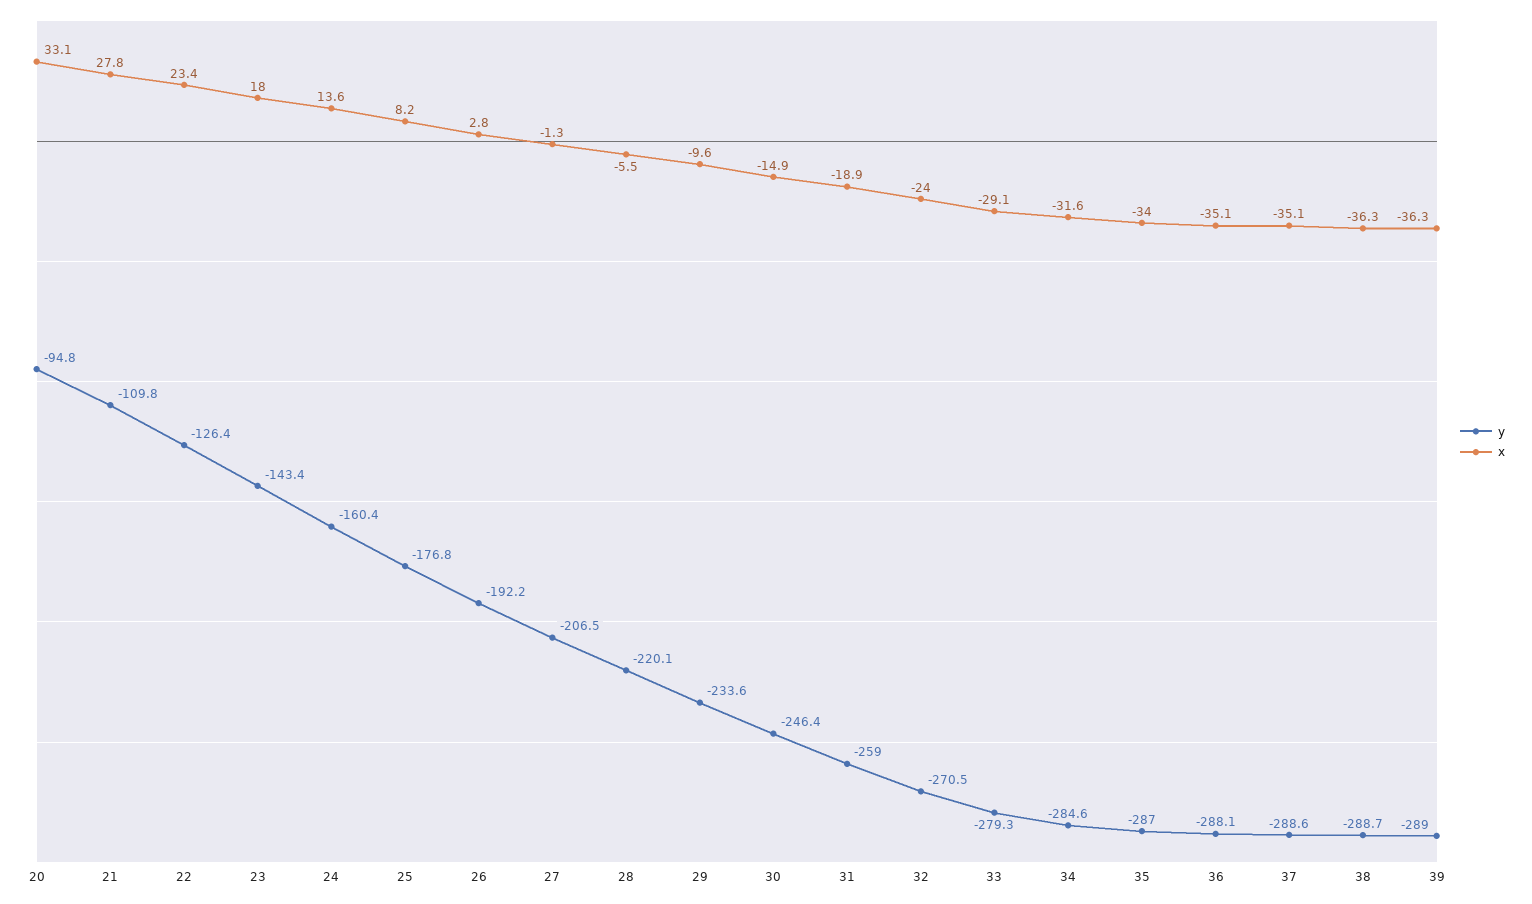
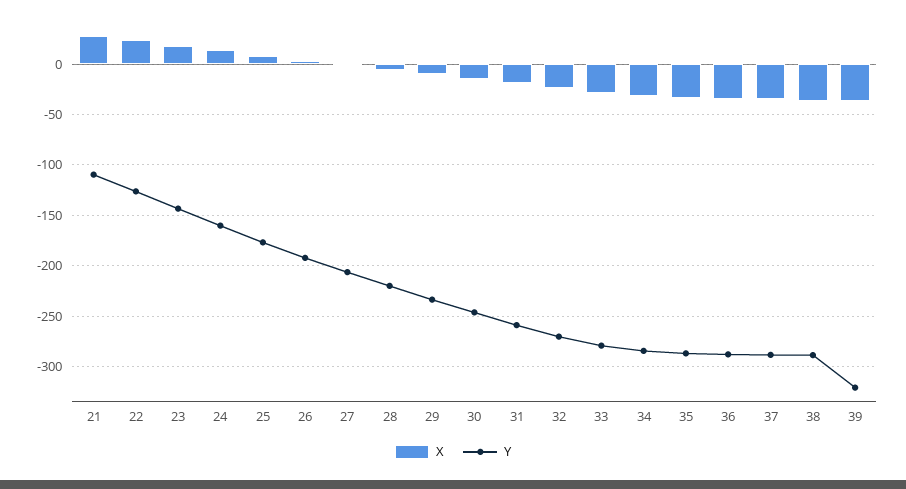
  {
    "y": {
-     "20": -94.8,
      "21": -109.8,
      "22": -126.4,
      "23": -143.4,
      "24": -160.4,
      "25": -176.8,
      "26": -192.2,
      "27": -206.5,
      "28": -220.1,
      "29": -233.6,
      "30": -246.4,
      "31": -259,
      "32": -270.5,
      "33": -279.3,
      "34": -284.6,
      "35": -287,
      "36": -288.1,
      "37": -288.6,
      "38": -288.7,
-     "39": -289
+     "39": -320
    },
    "x": {
-     "20": 33.1,
      "21": 27.8,
      "22": 23.4,
      "23": 18,
      "24": 13.6,
      "25": 8.2,
      "26": 2.8,
      "27": -1.3,
      "28": -5.5,
      "29": -9.6,
      "30": -14.9,
      "31": -18.9,
      "32": -24,
      "33": -29.1,
      "34": -31.6,
      "35": -34,
      "36": -35.1,
      "37": -35.1,
      "38": -36.3,
      "39": -36.3
    }
  }

